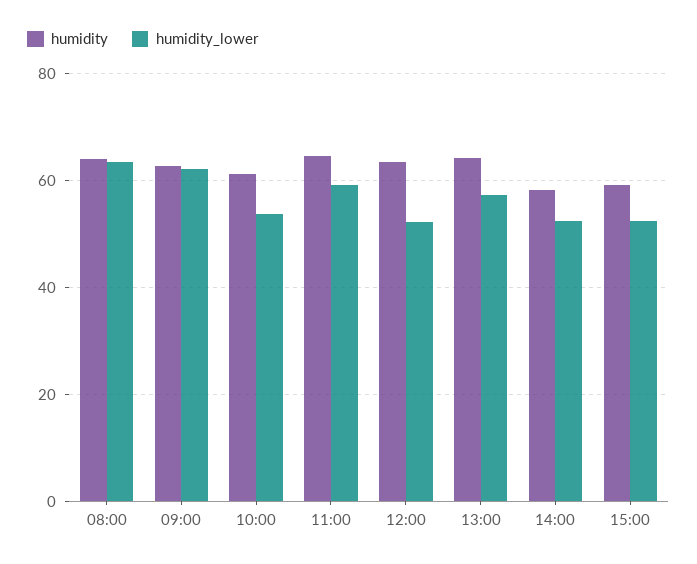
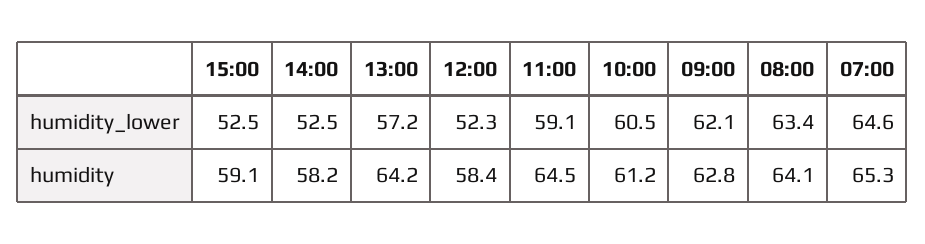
  {
    "humidity": {
      "08:00": 64.1,
      "09:00": 62.8,
      "10:00": 61.2,
      "11:00": 64.5,
-     "12:00": 64,
+     "12:00": 58.4,
      "13:00": 64.2,
      "14:00": 58.2,
-     "15:00": 59.1
+     "15:00": 59.1,
+     "07:00": 65.3
    },
    "humidity_lower": {
      "08:00": 63.4,
      "09:00": 62.1,
-     "10:00": 54,
+     "10:00": 60.5,
      "11:00": 59.1,
      "12:00": 52.3,
      "13:00": 57.2,
      "14:00": 52.5,
-     "15:00": 52.5
+     "15:00": 52.5,
+     "07:00": 64.6
    }
  }

